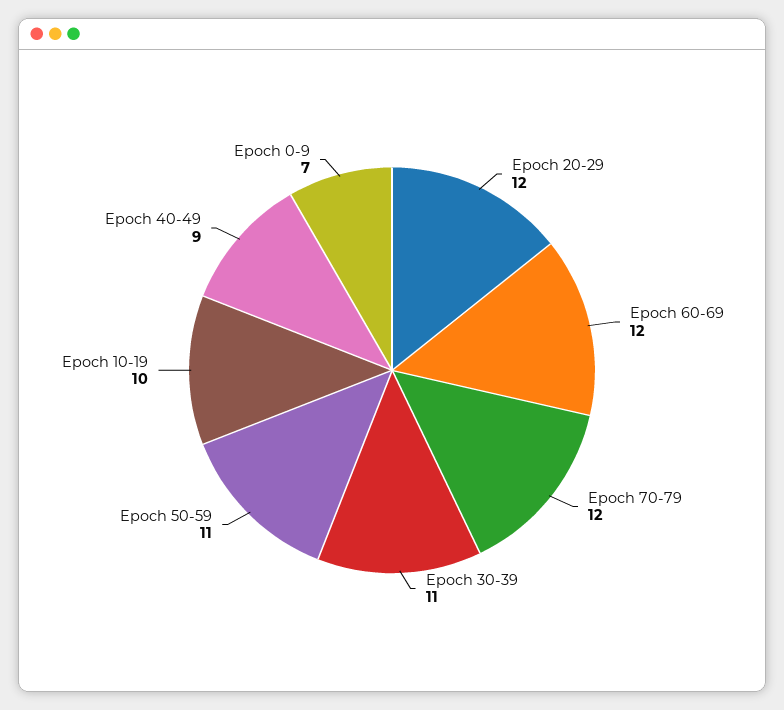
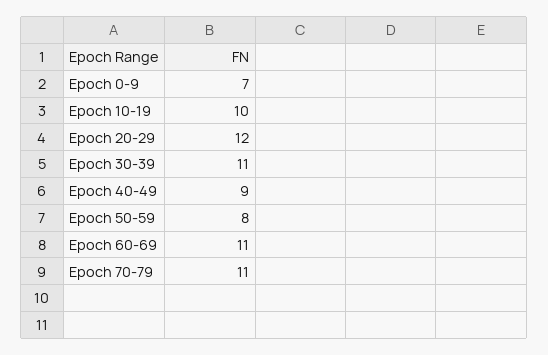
  {
    "Epoch 20-29": 12,
-   "Epoch 60-69": 12,
+   "Epoch 60-69": 11,
-   "Epoch 70-79": 12,
+   "Epoch 70-79": 11,
    "Epoch 30-39": 11,
-   "Epoch 50-59": 11,
+   "Epoch 50-59": 8,
    "Epoch 10-19": 10,
    "Epoch 40-49": 9,
    "Epoch 0-9": 7
  }

